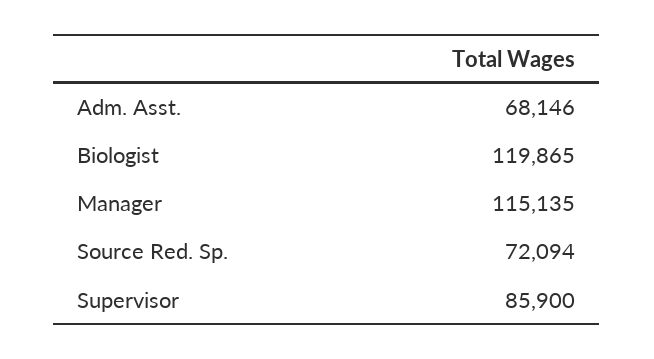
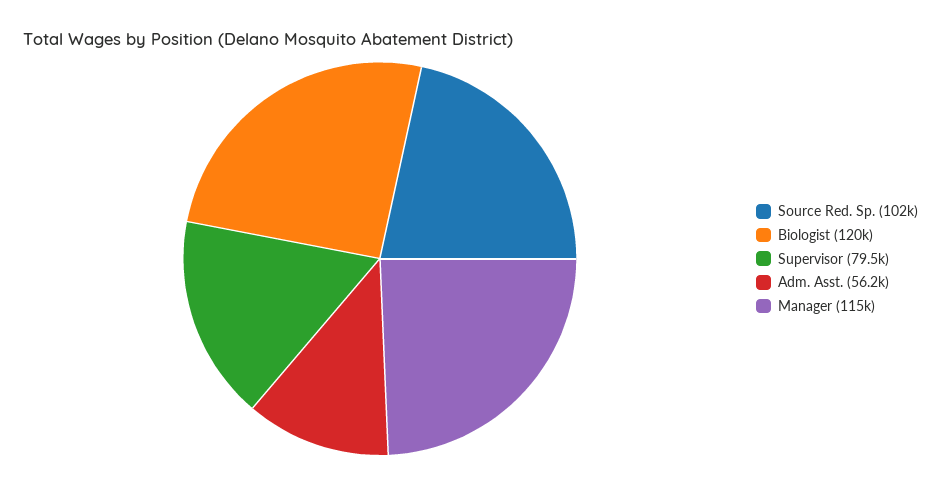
  {
-   "Adm. Asst.": 68146,
+   "Adm. Asst.": 56200,
    "Biologist": 119865,
    "Manager": 115135,
-   "Source Red. Sp.": 72094,
+   "Source Red. Sp.": 102000,
-   "Supervisor": 85900
+   "Supervisor": 79500
  }

